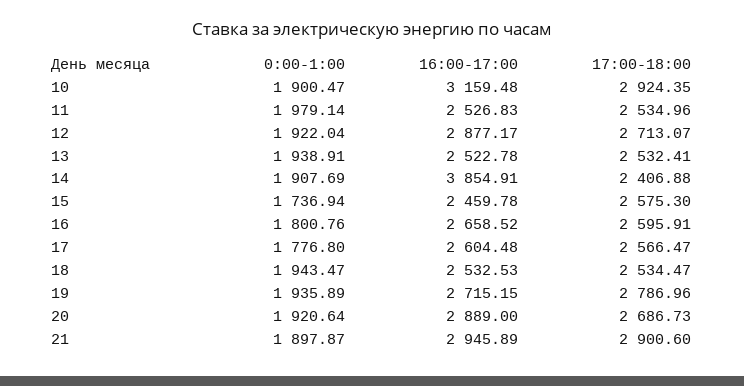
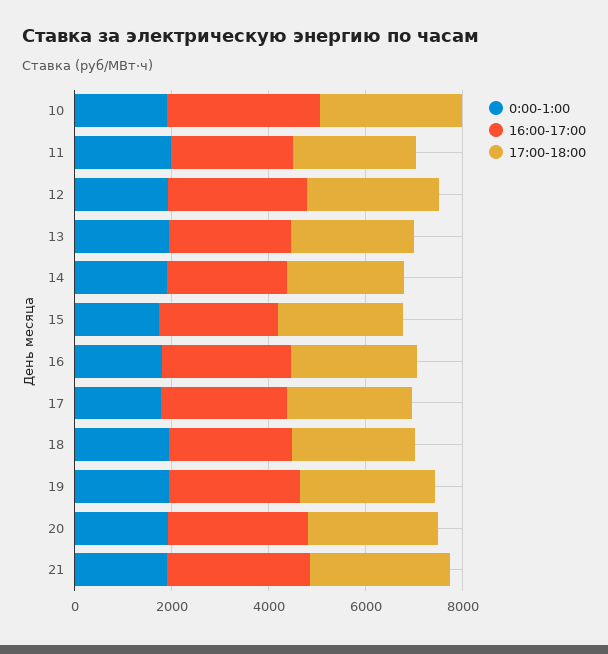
  {
    "0:00-1:00": {
      "10": 1900.47,
      "11": 1979.14,
      "12": 1922.04,
      "13": 1938.91,
      "14": 1907.69,
      "15": 1736.94,
      "16": 1800.76,
      "17": 1776.8,
      "18": 1943.47,
      "19": 1935.89,
      "20": 1920.64,
      "21": 1897.87
    },
    "16:00-17:00": {
      "10": 3159.48,
      "11": 2526.83,
      "12": 2877.17,
      "13": 2522.78,
-     "14": 3854.91,
+     "14": 2500,
      "15": 2459.78,
      "16": 2658.52,
      "17": 2604.48,
      "18": 2532.53,
      "19": 2715.15,
      "20": 2889,
      "21": 2945.89
    },
    "17:00-18:00": {
      "10": 2924.35,
      "11": 2534.96,
      "12": 2713.07,
      "13": 2532.41,
      "14": 2406.88,
      "15": 2575.3,
      "16": 2595.91,
      "17": 2566.47,
      "18": 2534.47,
      "19": 2786.96,
      "20": 2686.73,
      "21": 2900.6
    }
  }

